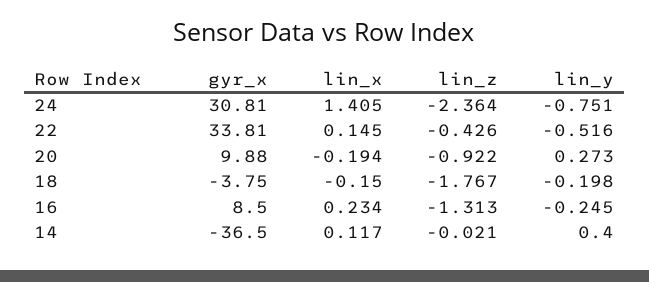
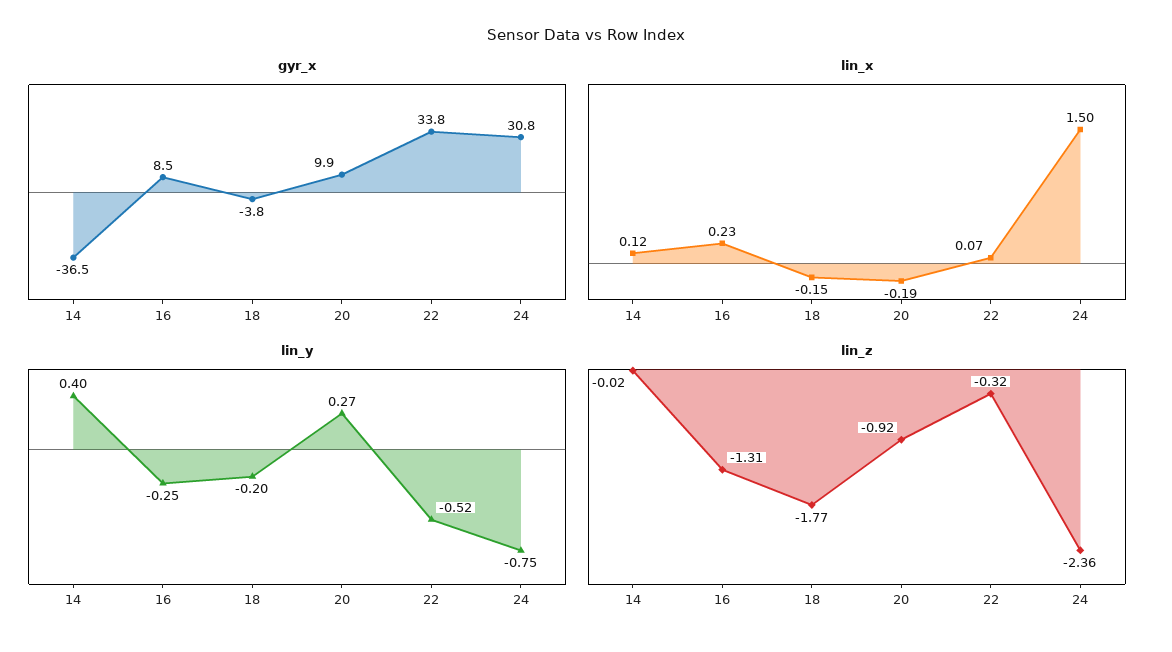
  {
    "gyr_x": {
      "24": 30.81,
      "22": 33.81,
      "20": 9.88,
      "18": -3.75,
      "16": 8.5,
      "14": -36.5
    },
    "lin_x": {
-     "24": 1.405,
+     "24": 1.5,
-     "22": 0.145,
+     "22": 0.07,
      "20": -0.194,
      "18": -0.15,
      "16": 0.234,
      "14": 0.117
    },
    "lin_z": {
      "24": -2.364,
-     "22": -0.426,
+     "22": -0.32,
      "20": -0.922,
      "18": -1.767,
      "16": -1.313,
      "14": -0.021
    },
    "lin_y": {
      "24": -0.751,
      "22": -0.516,
      "20": 0.273,
      "18": -0.198,
      "16": -0.245,
      "14": 0.4
    }
  }

